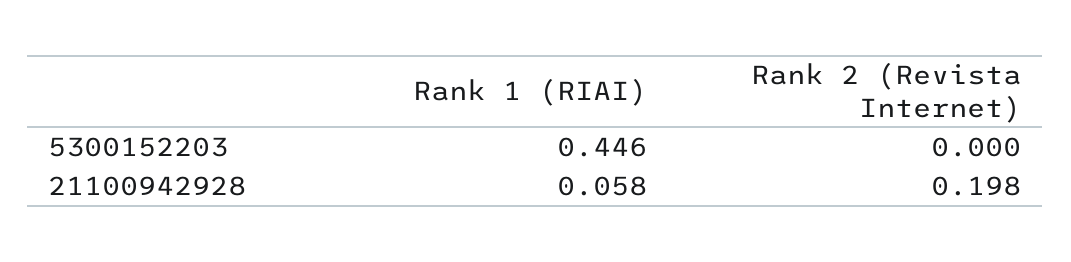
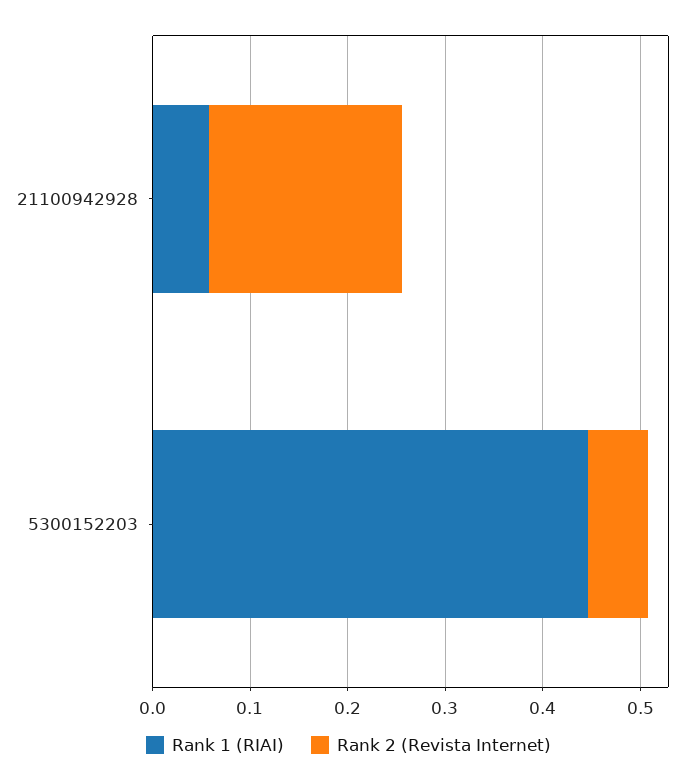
  {
    "Rank 1 (RIAI)": {
      "5300152203": 0.446,
      "21100942928": 0.058
    },
    "Rank 2 (Revista Internet)": {
-     "5300152203": 0,
+     "5300152203": 0.06,
      "21100942928": 0.198
    }
  }

